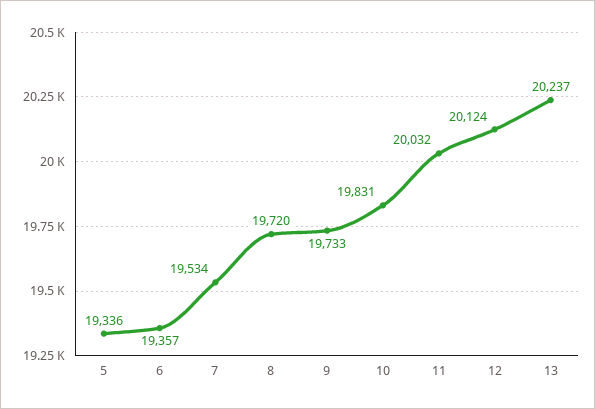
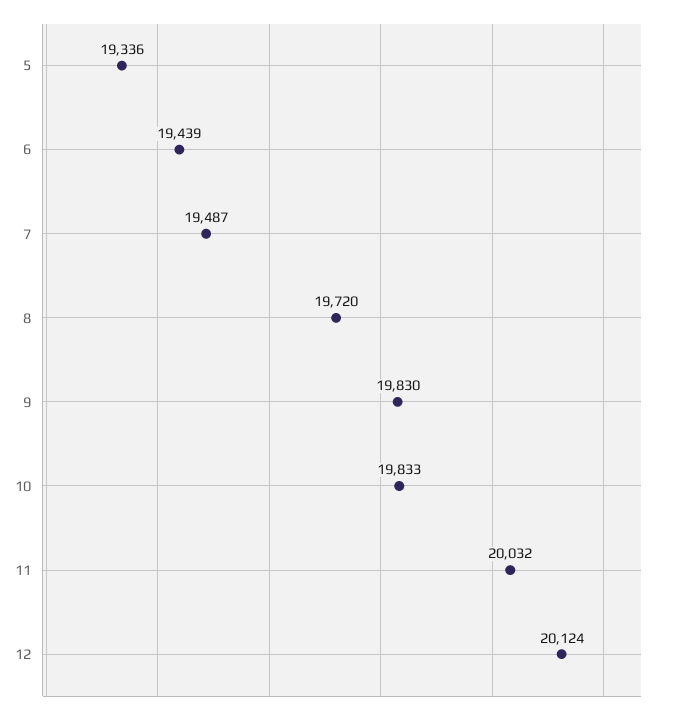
  {
    "5": 19336,
-   "6": 19357,
+   "6": 19439,
-   "7": 19534,
+   "7": 19487,
    "8": 19720,
-   "9": 19733,
+   "9": 19830,
-   "10": 19831,
+   "10": 19833,
    "11": 20032,
-   "12": 20124,
+   "12": 20124
-   "13": 20237
  }

